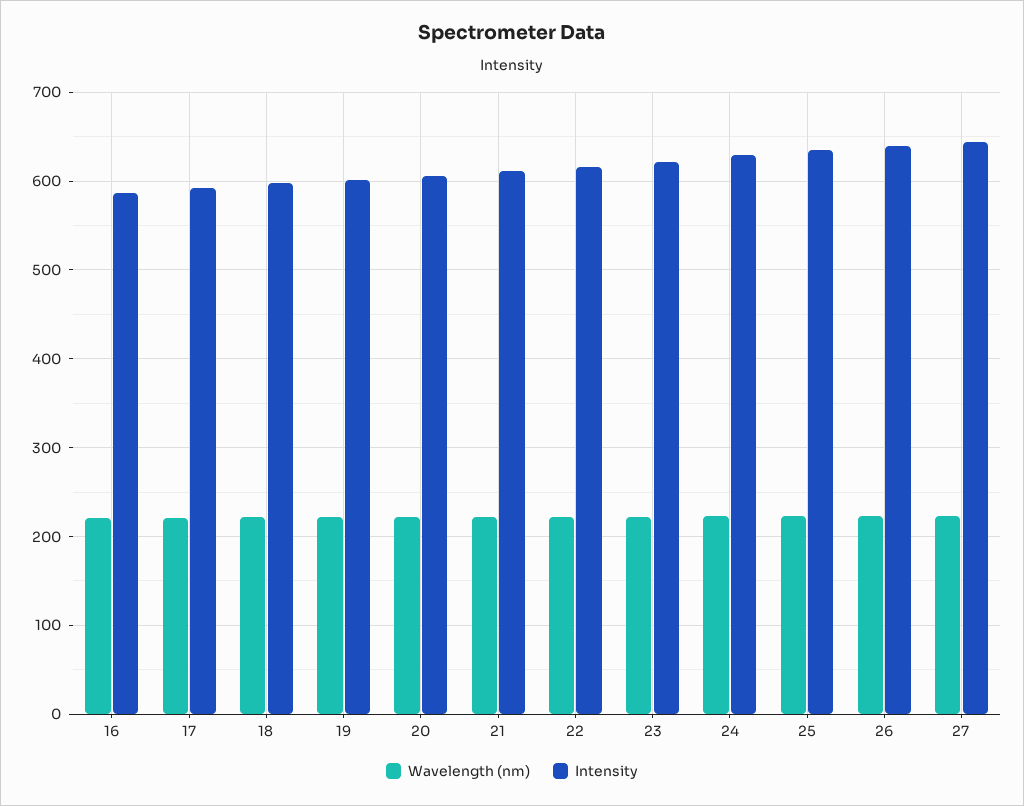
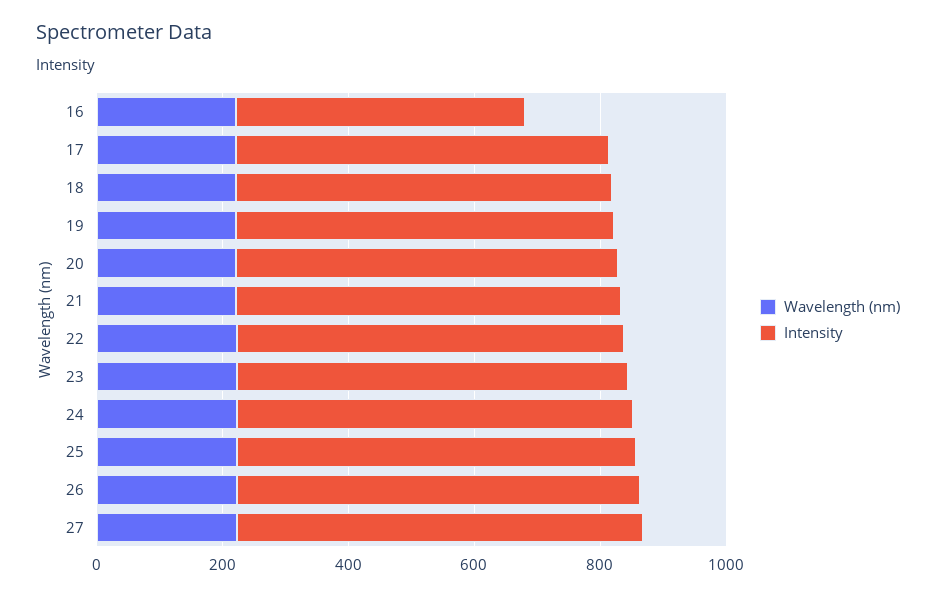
  {
    "Wavelength (nm)": {
      "16": 220,
      "17": 220,
      "18": 220,
      "19": 220,
      "20": 220,
      "21": 220,
      "22": 220,
      "23": 220,
      "24": 220,
      "25": 220,
      "26": 220,
      "27": 220
    },
    "Intensity": {
-     "16": 590,
+     "16": 450,
      "17": 590,
      "18": 600,
      "19": 600,
      "20": 610,
      "21": 610,
      "22": 620,
      "23": 620,
      "24": 630,
      "25": 630,
      "26": 640,
      "27": 640
    }
  }

